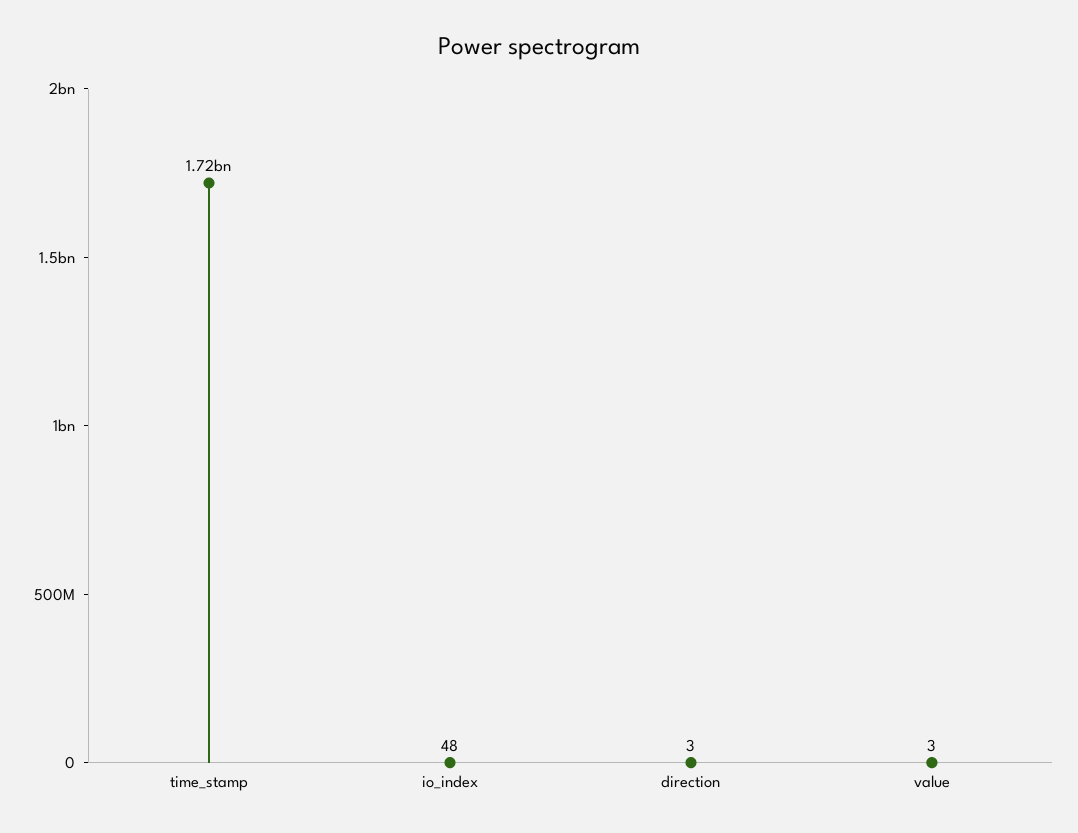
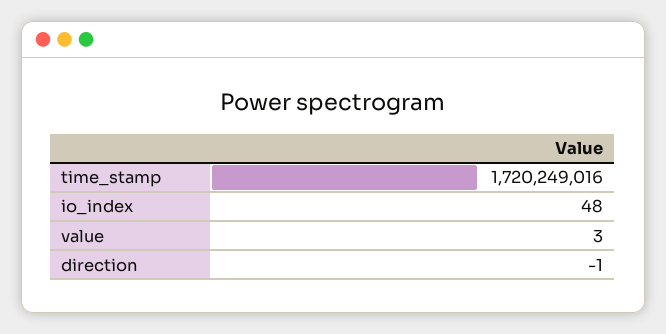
  {
    "time_stamp": 1720249016,
    "io_index": 48,
-   "direction": 3,
+   "direction": -1,
    "value": 3
  }

